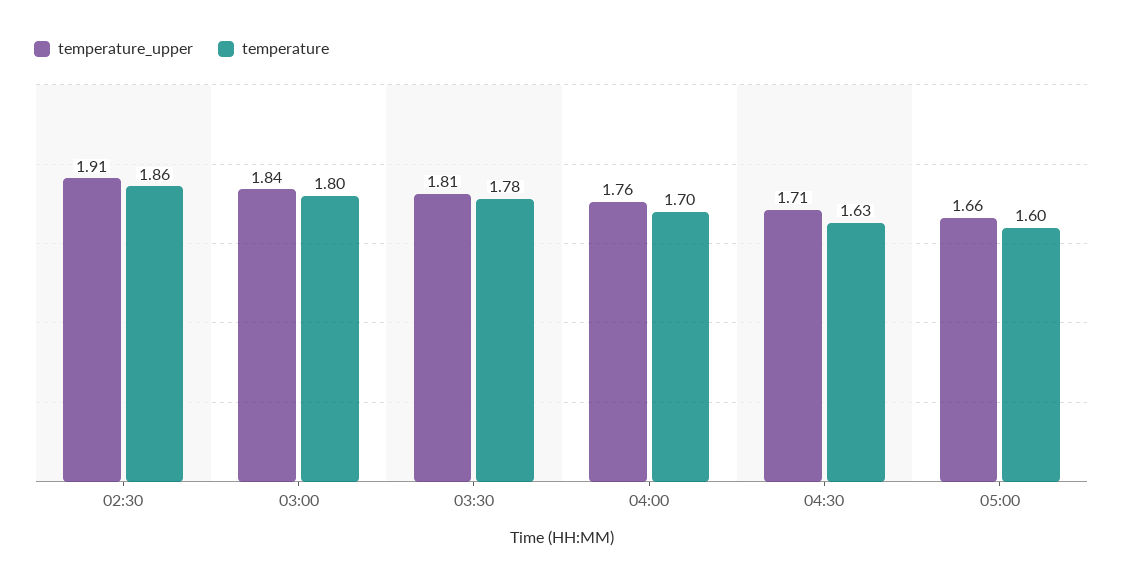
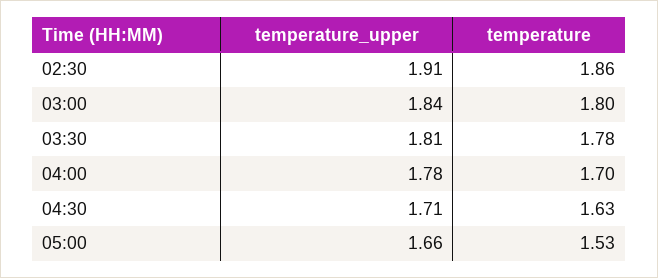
  {
    "temperature_upper": {
      "02:30": 1.91,
      "03:00": 1.84,
      "03:30": 1.81,
-     "04:00": 1.76,
+     "04:00": 1.78,
      "04:30": 1.71,
      "05:00": 1.66
    },
    "temperature": {
      "02:30": 1.86,
      "03:00": 1.8,
      "03:30": 1.78,
      "04:00": 1.7,
      "04:30": 1.63,
-     "05:00": 1.6
+     "05:00": 1.53
    }
  }

